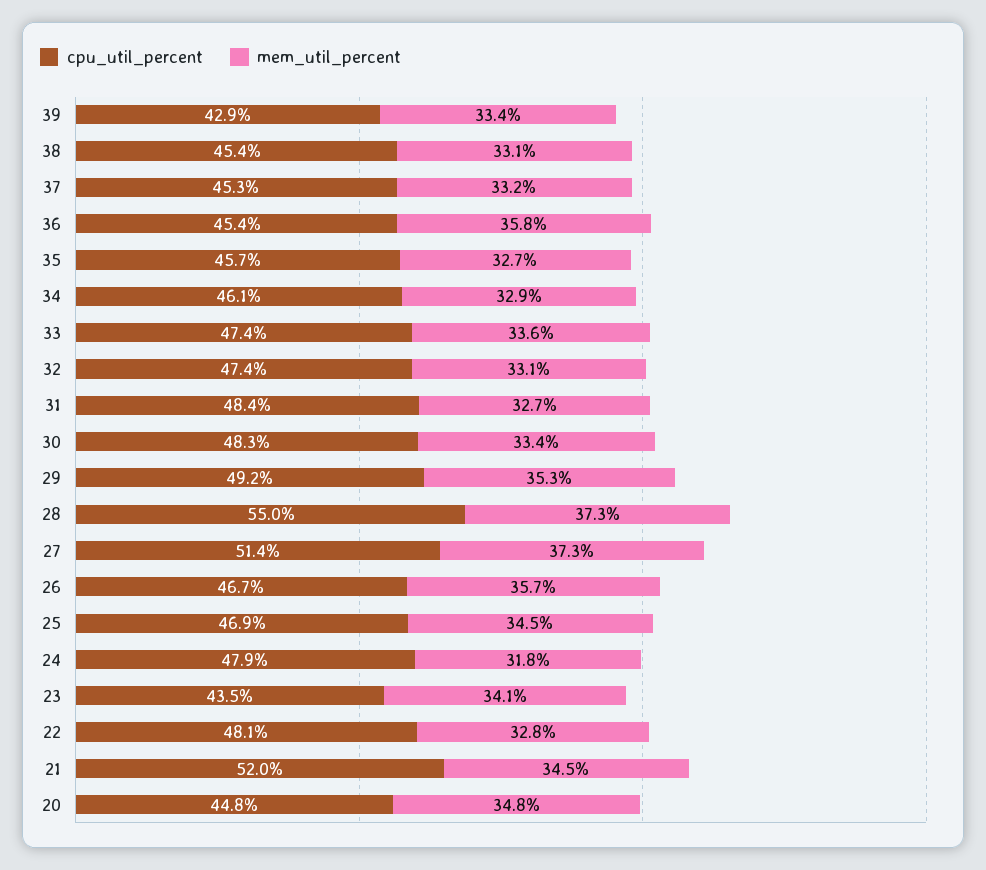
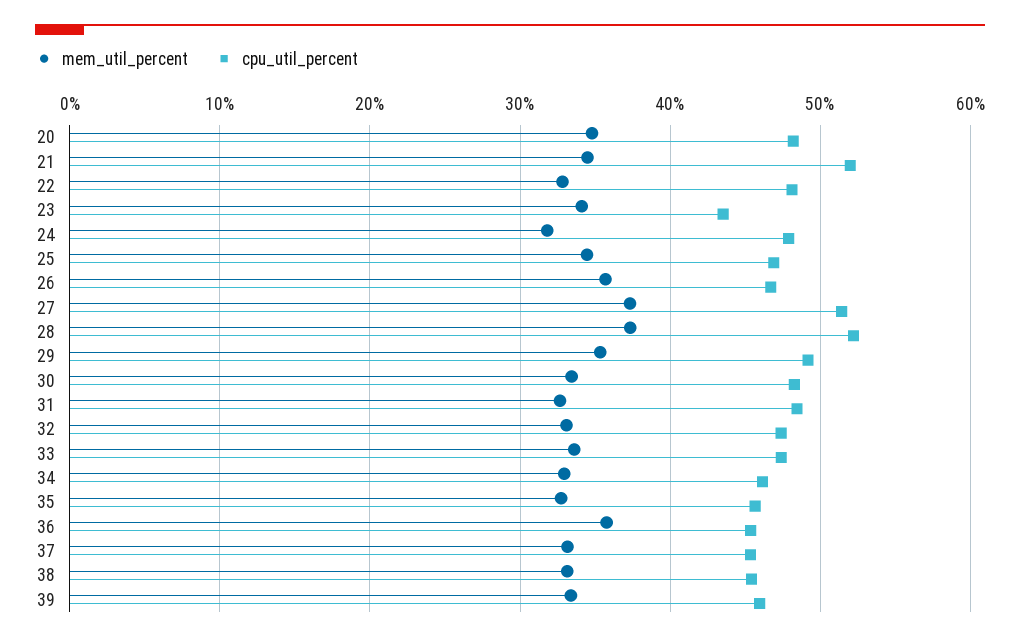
  {
    "cpu_util_percent": {
-     "39": 42.9,
+     "39": 46,
      "38": 45.4,
      "37": 45.3,
      "36": 45.4,
      "35": 45.7,
      "34": 46.1,
      "33": 47.4,
      "32": 47.4,
      "31": 48.4,
      "30": 48.3,
      "29": 49.2,
-     "28": 55,
+     "28": 52,
      "27": 51.4,
      "26": 46.7,
      "25": 46.9,
      "24": 47.9,
      "23": 43.5,
      "22": 48.1,
      "21": 52,
-     "20": 44.8
+     "20": 48
    },
    "mem_util_percent": {
      "39": 33.4,
      "38": 33.1,
      "37": 33.2,
      "36": 35.8,
      "35": 32.7,
      "34": 32.9,
      "33": 33.6,
      "32": 33.1,
      "31": 32.7,
      "30": 33.4,
      "29": 35.3,
      "28": 37.3,
      "27": 37.3,
      "26": 35.7,
      "25": 34.5,
      "24": 31.8,
      "23": 34.1,
      "22": 32.8,
      "21": 34.5,
      "20": 34.8
    }
  }

